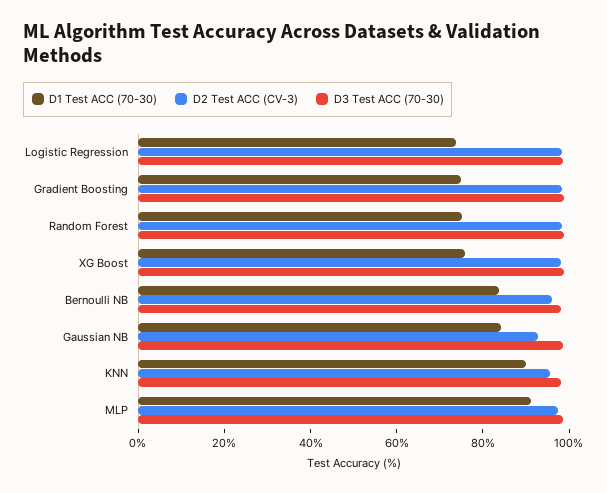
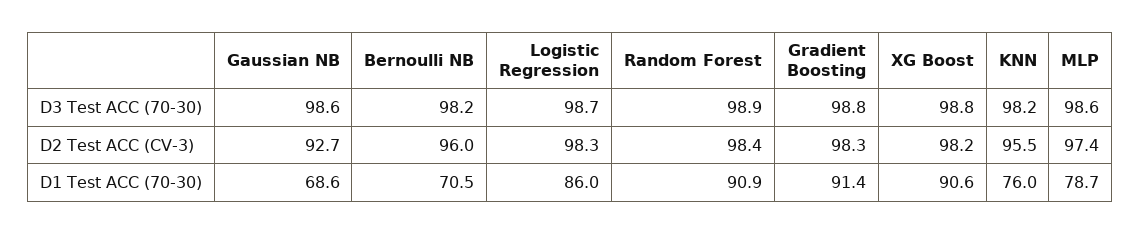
  {
    "D1 Test ACC (70-30)": {
-     "Logistic Regression": 75,
+     "Logistic Regression": 86,
-     "Gradient Boosting": 75,
+     "Gradient Boosting": 91.4,
-     "Random Forest": 75,
+     "Random Forest": 90.9,
-     "XG Boost": 75,
+     "XG Boost": 90.6,
-     "Bernoulli NB": 85,
+     "Bernoulli NB": 70.5,
-     "Gaussian NB": 85,
+     "Gaussian NB": 68.6,
-     "KNN": 90,
+     "KNN": 76,
-     "MLP": 90
+     "MLP": 78.7
    },
    "D2 Test ACC (CV-3)": {
      "Logistic Regression": 98.3,
      "Gradient Boosting": 98.3,
      "Random Forest": 98.4,
      "XG Boost": 98.2,
      "Bernoulli NB": 96,
      "Gaussian NB": 92.7,
      "KNN": 95.5,
      "MLP": 97.4
    },
    "D3 Test ACC (70-30)": {
      "Logistic Regression": 98.7,
      "Gradient Boosting": 98.8,
      "Random Forest": 98.9,
      "XG Boost": 98.8,
      "Bernoulli NB": 98.2,
      "Gaussian NB": 98.6,
      "KNN": 98.2,
      "MLP": 98.6
    }
  }

